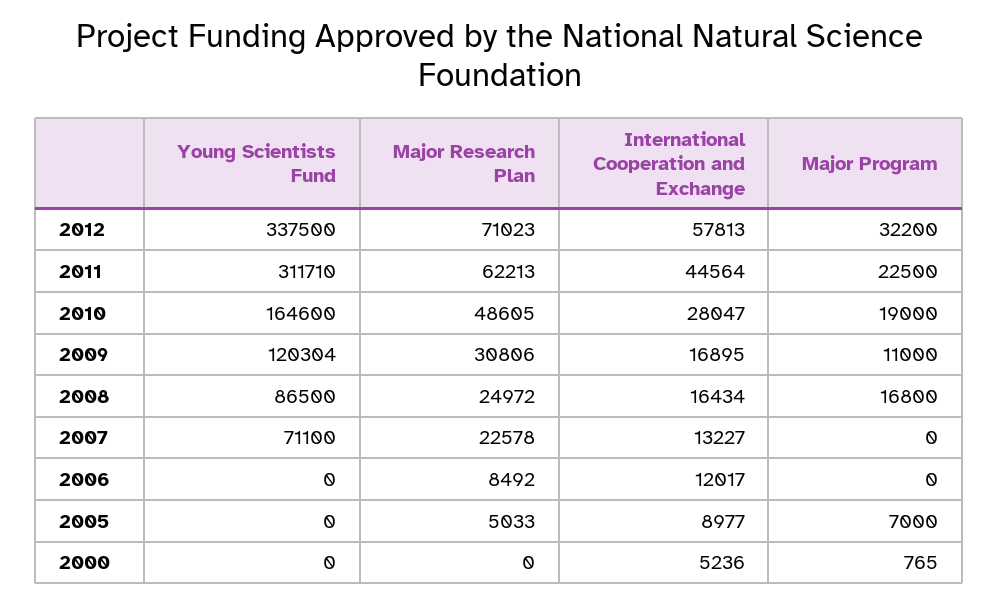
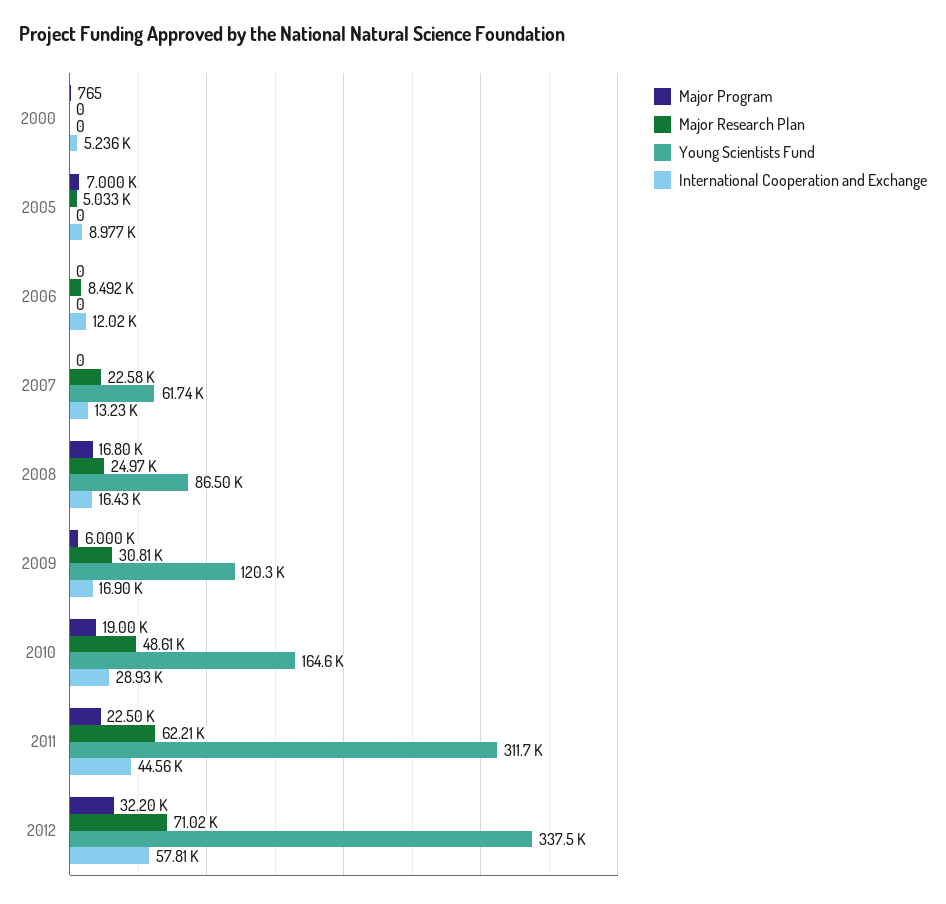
  {
    "Young Scientists Fund": {
      "2012": 337500,
      "2011": 311710,
      "2010": 164600,
      "2009": 120304,
      "2008": 86500,
-     "2007": 71100,
+     "2007": 61740,
      "2006": 0,
      "2005": 0,
      "2000": 0
    },
    "Major Research Plan": {
      "2012": 71023,
      "2011": 62213,
      "2010": 48605,
      "2009": 30806,
      "2008": 24972,
      "2007": 22578,
      "2006": 8492,
      "2005": 5033,
      "2000": 0
    },
    "International Cooperation and Exchange": {
      "2012": 57813,
      "2011": 44564,
-     "2010": 28047,
+     "2010": 28930,
      "2009": 16895,
      "2008": 16434,
      "2007": 13227,
      "2006": 12017,
      "2005": 8977,
      "2000": 5236
    },
    "Major Program": {
      "2012": 32200,
      "2011": 22500,
      "2010": 19000,
-     "2009": 11000,
+     "2009": 6000,
      "2008": 16800,
      "2007": 0,
      "2006": 0,
      "2005": 7000,
      "2000": 765
    }
  }

